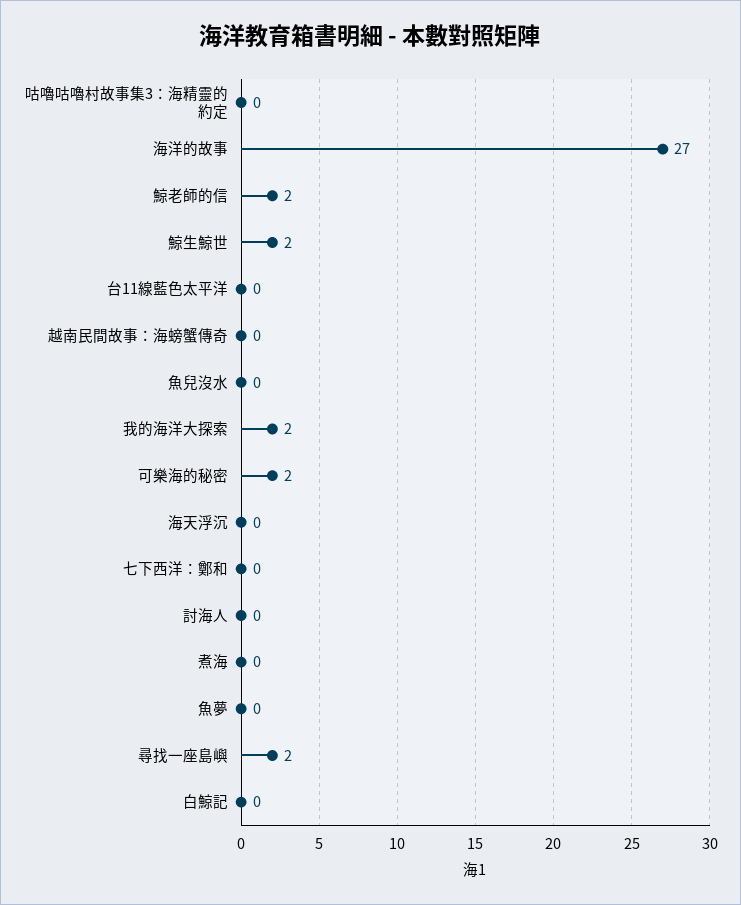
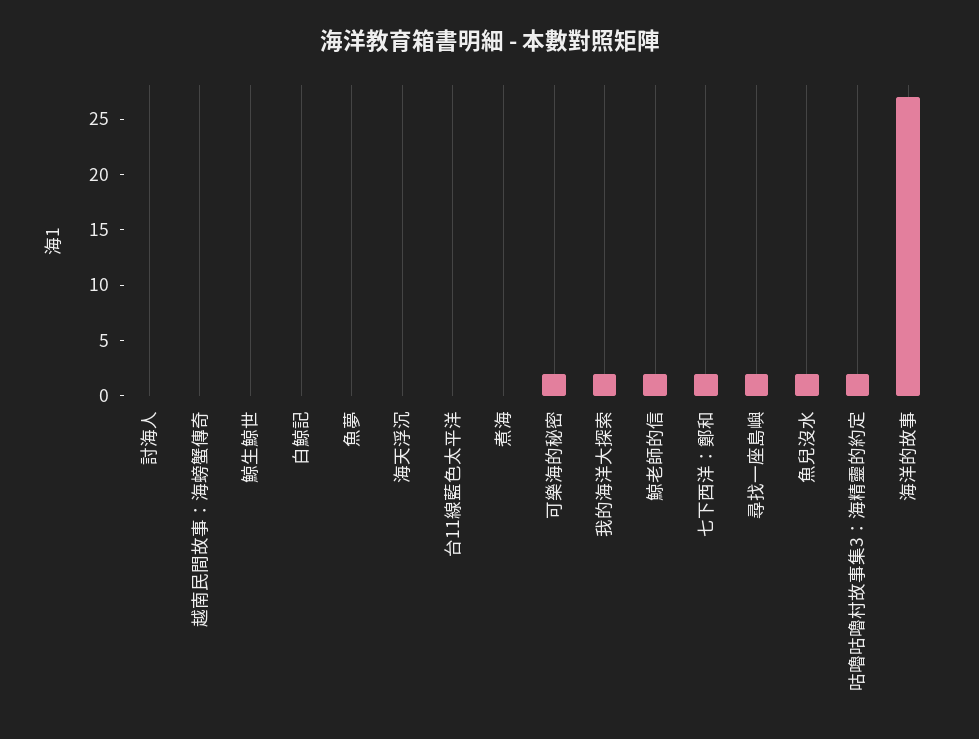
  {
-   "咕嚕咕嚕村故事集3：海精靈的約定": 0,
+   "咕嚕咕嚕村故事集3：海精靈的約定": 2,
    "海洋的故事": 27,
    "鯨老師的信": 2,
-   "鯨生鯨世": 2,
+   "鯨生鯨世": 0,
    "台11線藍色太平洋": 0,
    "越南民間故事：海螃蟹傳奇": 0,
-   "魚兒沒水": 0,
+   "魚兒沒水": 2,
    "我的海洋大探索": 2,
    "可樂海的秘密": 2,
    "海天浮沉": 0,
-   "七下西洋：鄭和": 0,
+   "七下西洋：鄭和": 2,
    "討海人": 0,
    "煮海": 0,
    "魚夢": 0,
    "尋找一座島嶼": 2,
    "白鯨記": 0
  }

